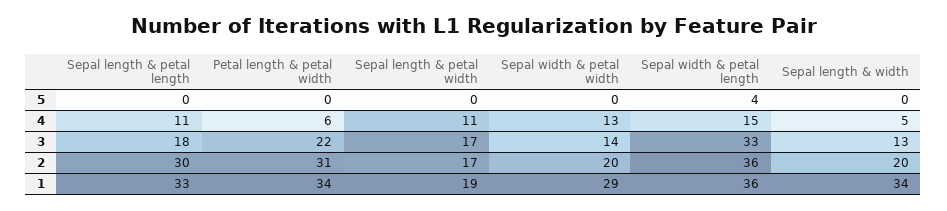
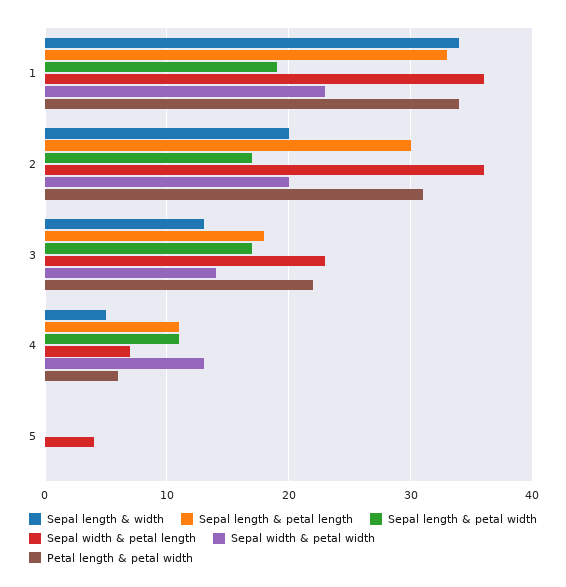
  {
    "Sepal length & petal length": {
      "5": 0,
      "4": 11,
      "3": 18,
      "2": 30,
      "1": 33
    },
    "Petal length & petal width": {
      "5": 0,
      "4": 6,
      "3": 22,
      "2": 31,
      "1": 34
    },
    "Sepal length & petal width": {
      "5": 0,
      "4": 11,
      "3": 17,
      "2": 17,
      "1": 19
    },
    "Sepal width & petal width": {
      "5": 0,
      "4": 13,
      "3": 14,
      "2": 20,
-     "1": 29
+     "1": 23
    },
    "Sepal width & petal length": {
      "5": 4,
-     "4": 15,
+     "4": 7,
-     "3": 33,
+     "3": 23,
      "2": 36,
      "1": 36
    },
    "Sepal length & width": {
      "5": 0,
      "4": 5,
      "3": 13,
      "2": 20,
      "1": 34
    }
  }

